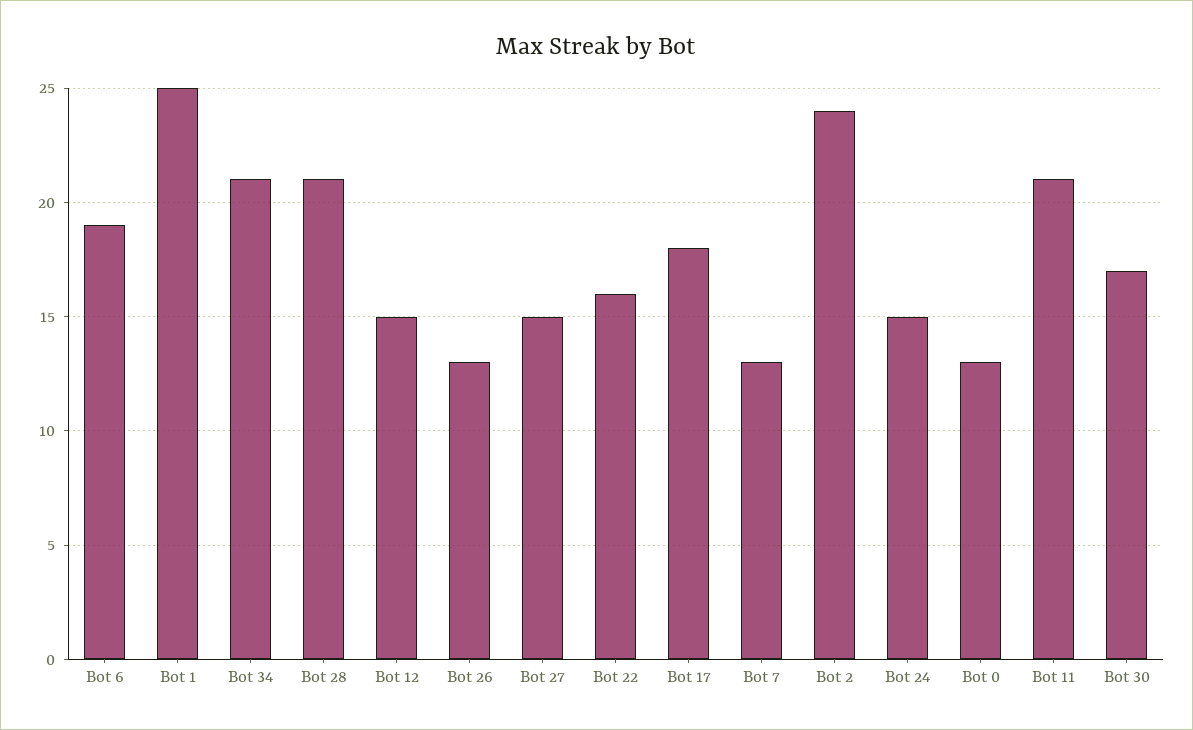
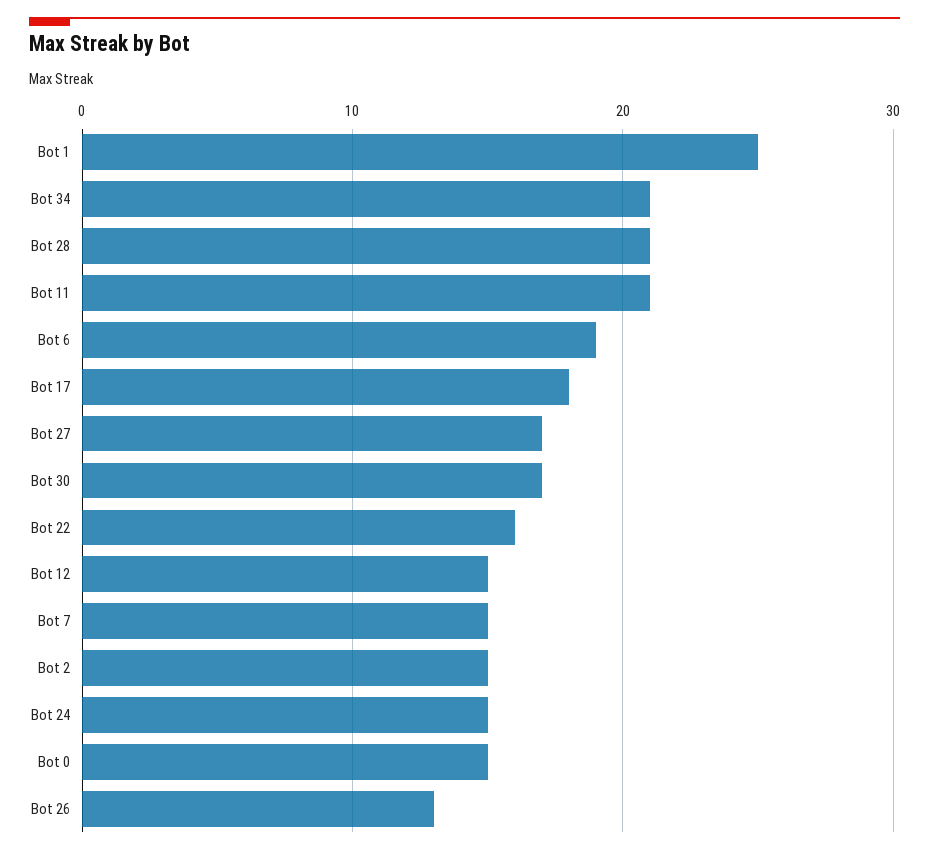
  {
    "Bot 6": 19,
    "Bot 1": 25,
    "Bot 34": 21,
    "Bot 28": 21,
    "Bot 12": 15,
    "Bot 26": 13,
-   "Bot 27": 15,
+   "Bot 27": 17,
    "Bot 22": 16,
    "Bot 17": 18,
-   "Bot 7": 13,
+   "Bot 7": 15,
-   "Bot 2": 24,
+   "Bot 2": 15,
    "Bot 24": 15,
-   "Bot 0": 13,
+   "Bot 0": 15,
    "Bot 11": 21,
    "Bot 30": 17
  }

